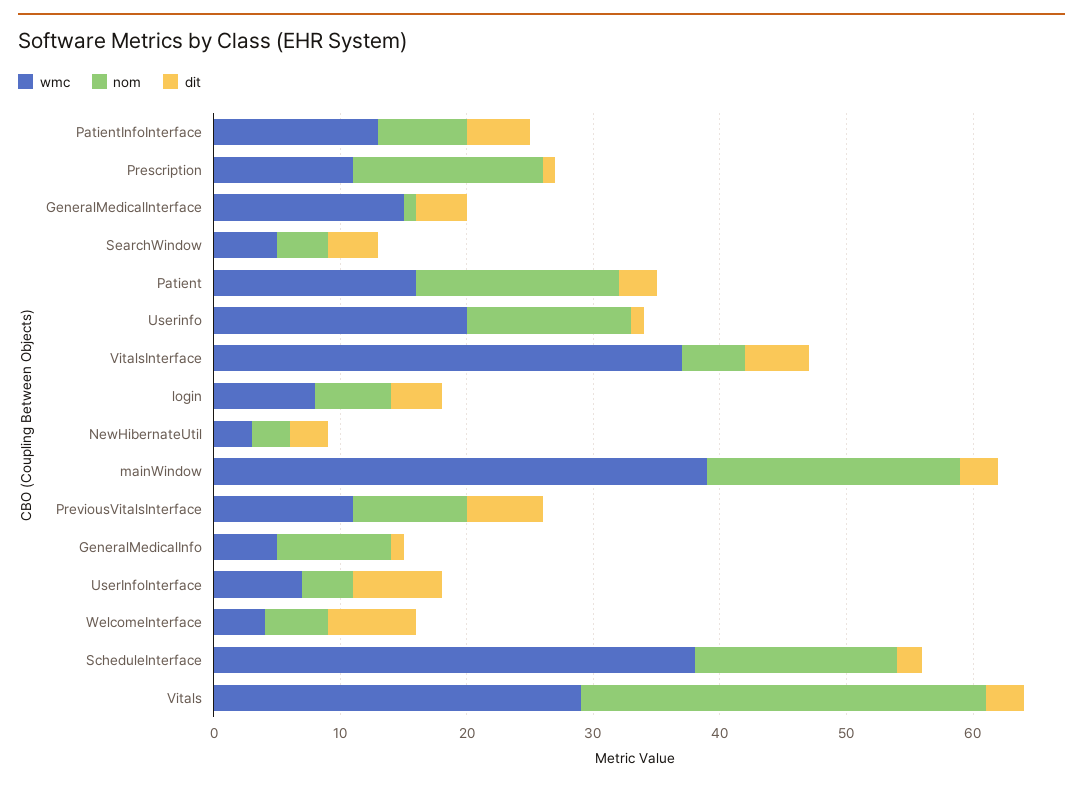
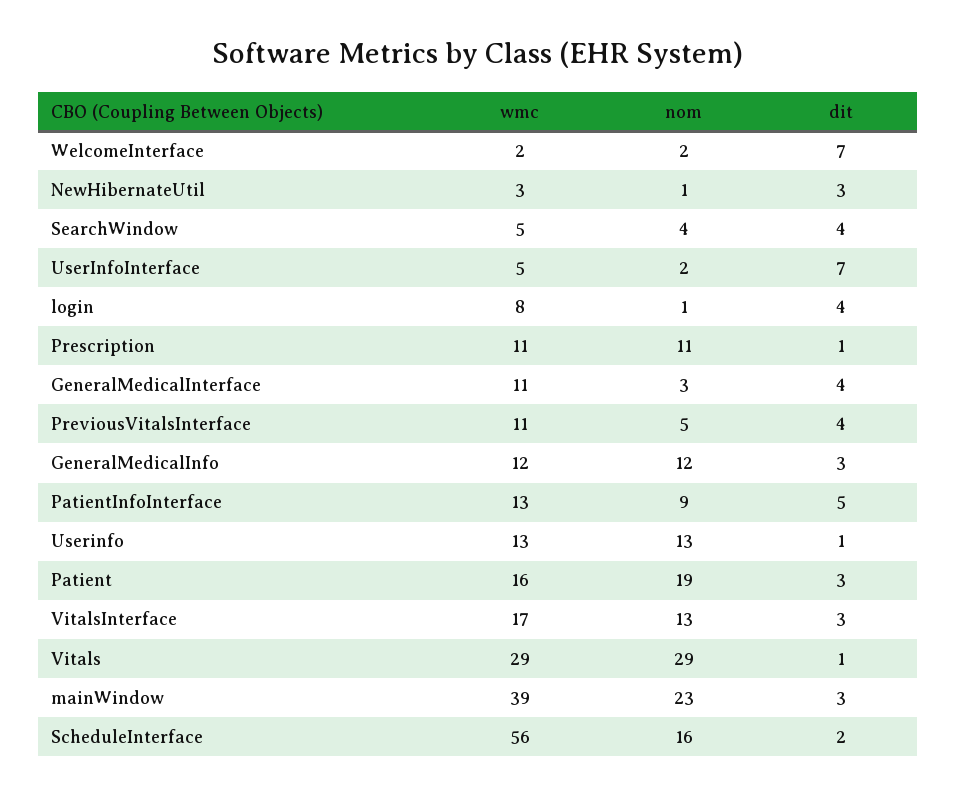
  {
    "wmc": {
      "PatientInfoInterface": 13,
      "Prescription": 11,
-     "GeneralMedicalInterface": 15,
+     "GeneralMedicalInterface": 11,
      "SearchWindow": 5,
      "Patient": 16,
-     "Userinfo": 20,
+     "Userinfo": 13,
-     "VitalsInterface": 37,
+     "VitalsInterface": 17,
      "login": 8,
      "NewHibernateUtil": 3,
      "mainWindow": 39,
      "PreviousVitalsInterface": 11,
-     "GeneralMedicalInfo": 5,
+     "GeneralMedicalInfo": 12,
-     "UserInfoInterface": 7,
+     "UserInfoInterface": 5,
-     "WelcomeInterface": 4,
+     "WelcomeInterface": 2,
-     "ScheduleInterface": 38,
+     "ScheduleInterface": 56,
      "Vitals": 29
    },
    "nom": {
-     "PatientInfoInterface": 7,
+     "PatientInfoInterface": 9,
-     "Prescription": 15,
+     "Prescription": 11,
-     "GeneralMedicalInterface": 1,
+     "GeneralMedicalInterface": 3,
      "SearchWindow": 4,
-     "Patient": 16,
+     "Patient": 19,
      "Userinfo": 13,
-     "VitalsInterface": 5,
+     "VitalsInterface": 13,
-     "login": 6,
+     "login": 1,
-     "NewHibernateUtil": 3,
+     "NewHibernateUtil": 1,
-     "mainWindow": 20,
+     "mainWindow": 23,
-     "PreviousVitalsInterface": 9,
+     "PreviousVitalsInterface": 5,
-     "GeneralMedicalInfo": 9,
+     "GeneralMedicalInfo": 12,
-     "UserInfoInterface": 4,
+     "UserInfoInterface": 2,
-     "WelcomeInterface": 5,
+     "WelcomeInterface": 2,
      "ScheduleInterface": 16,
-     "Vitals": 32
+     "Vitals": 29
    },
    "dit": {
      "PatientInfoInterface": 5,
      "Prescription": 1,
      "GeneralMedicalInterface": 4,
      "SearchWindow": 4,
      "Patient": 3,
      "Userinfo": 1,
-     "VitalsInterface": 5,
+     "VitalsInterface": 3,
      "login": 4,
      "NewHibernateUtil": 3,
      "mainWindow": 3,
-     "PreviousVitalsInterface": 6,
+     "PreviousVitalsInterface": 4,
-     "GeneralMedicalInfo": 1,
+     "GeneralMedicalInfo": 3,
      "UserInfoInterface": 7,
      "WelcomeInterface": 7,
      "ScheduleInterface": 2,
-     "Vitals": 3
+     "Vitals": 1
    }
  }

